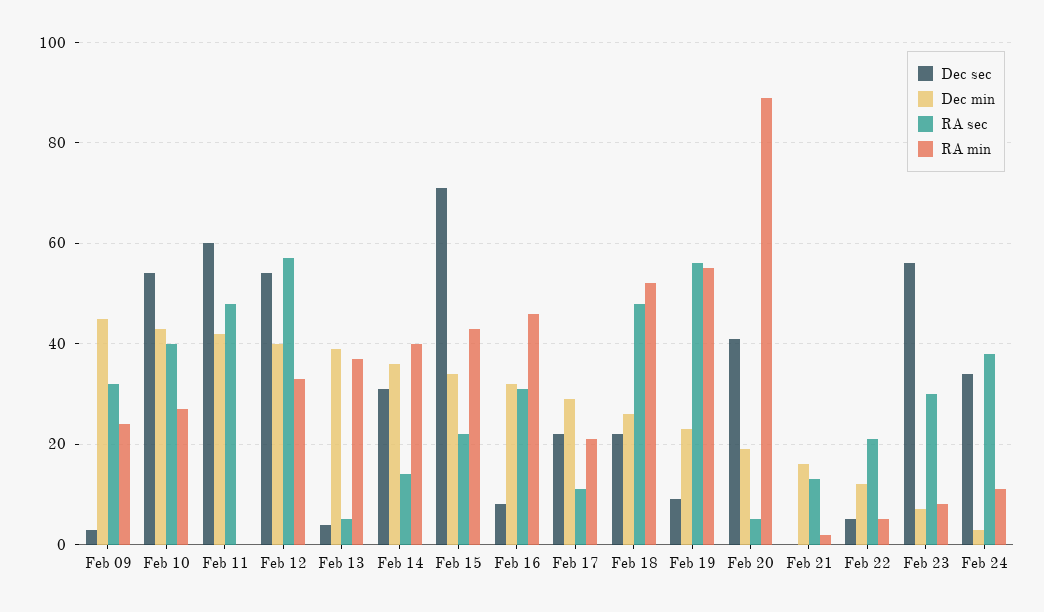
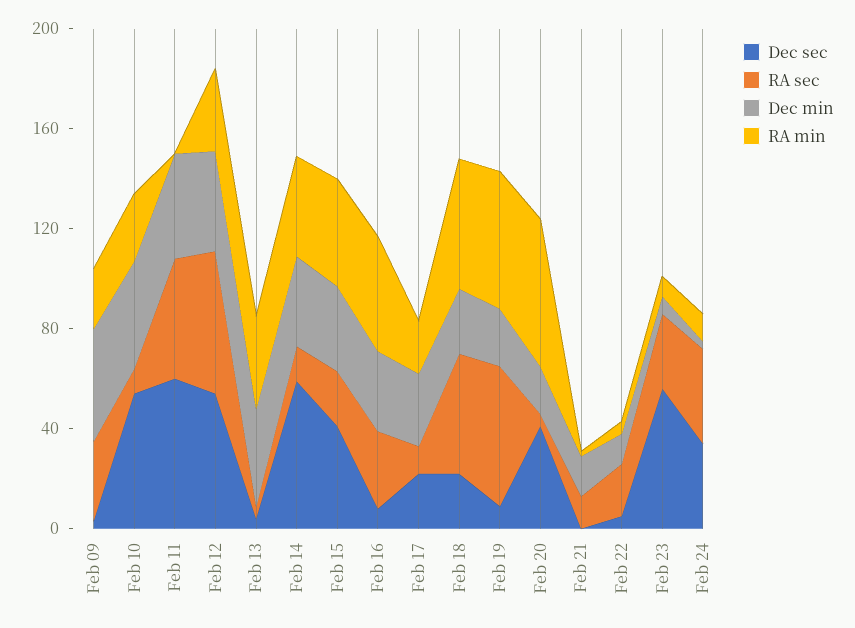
  {
    "Dec sec": {
      "Feb 09": 5,
      "Feb 10": 55,
      "Feb 11": 60,
      "Feb 12": 55,
      "Feb 13": 5,
-     "Feb 14": 30,
+     "Feb 14": 60,
-     "Feb 15": 70,
+     "Feb 15": 40,
      "Feb 16": 10,
      "Feb 17": 20,
      "Feb 18": 20,
      "Feb 19": 10,
      "Feb 20": 40,
      "Feb 21": 0,
      "Feb 22": 5,
      "Feb 23": 55,
      "Feb 24": 35
    },
    "Dec min": {
      "Feb 09": 45,
      "Feb 10": 45,
      "Feb 11": 40,
      "Feb 12": 40,
      "Feb 13": 40,
      "Feb 14": 35,
      "Feb 15": 35,
      "Feb 16": 30,
      "Feb 17": 30,
      "Feb 18": 25,
      "Feb 19": 25,
      "Feb 20": 20,
      "Feb 21": 15,
      "Feb 22": 10,
      "Feb 23": 5,
      "Feb 24": 5
    },
    "RA sec": {
      "Feb 09": 30,
-     "Feb 10": 40,
+     "Feb 10": 10,
      "Feb 11": 50,
      "Feb 12": 55,
      "Feb 13": 5,
      "Feb 14": 15,
      "Feb 15": 20,
      "Feb 16": 30,
      "Feb 17": 10,
      "Feb 18": 50,
      "Feb 19": 55,
      "Feb 20": 5,
      "Feb 21": 15,
      "Feb 22": 20,
      "Feb 23": 30,
      "Feb 24": 40
    },
    "RA min": {
      "Feb 09": 25,
      "Feb 10": 25,
      "Feb 11": 0,
      "Feb 12": 35,
      "Feb 13": 35,
      "Feb 14": 40,
      "Feb 15": 45,
      "Feb 16": 45,
      "Feb 17": 20,
      "Feb 18": 50,
      "Feb 19": 55,
-     "Feb 20": 90,
+     "Feb 20": 60,
      "Feb 21": 0,
      "Feb 22": 5,
      "Feb 23": 10,
      "Feb 24": 10
    }
  }

